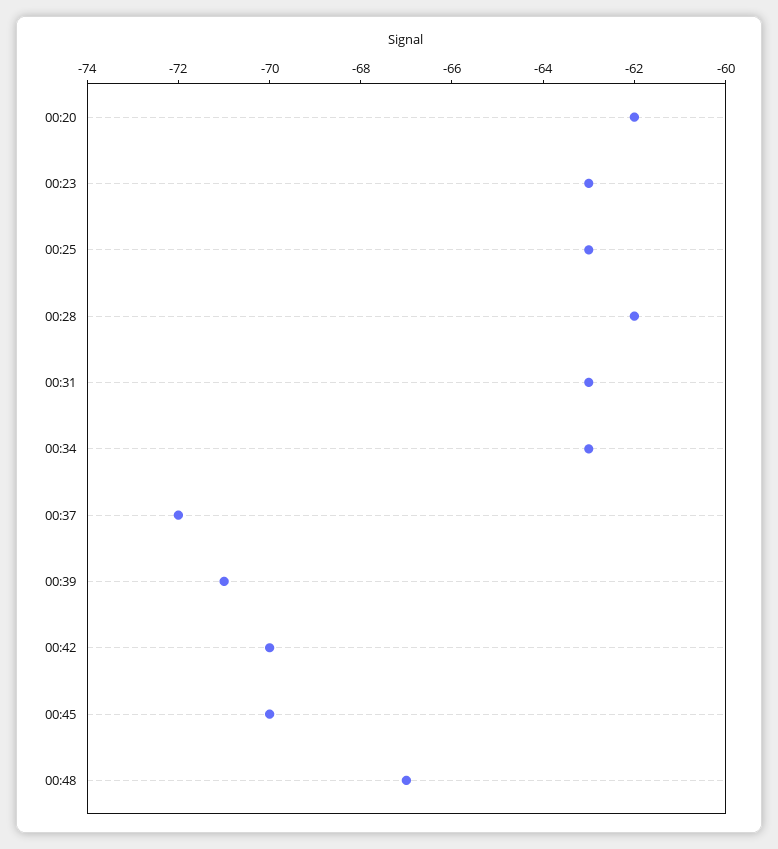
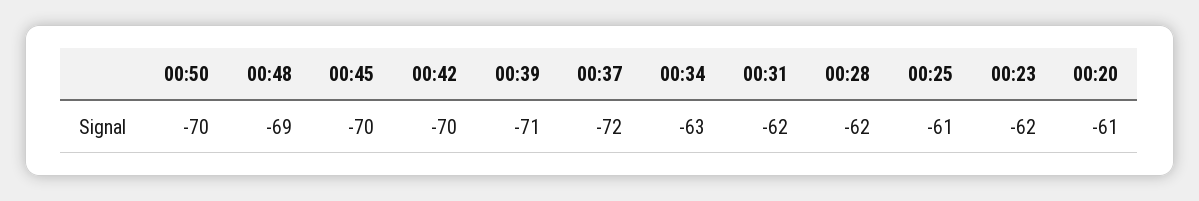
  {
-   "00:20": -62,
+   "00:20": -61,
-   "00:23": -63,
+   "00:23": -62,
-   "00:25": -63,
+   "00:25": -61,
    "00:28": -62,
-   "00:31": -63,
+   "00:31": -62,
    "00:34": -63,
    "00:37": -72,
    "00:39": -71,
    "00:42": -70,
    "00:45": -70,
-   "00:48": -67
+   "00:48": -69,
+   "00:50": -70
  }

